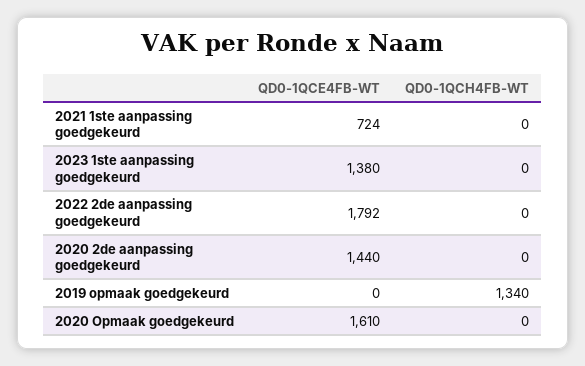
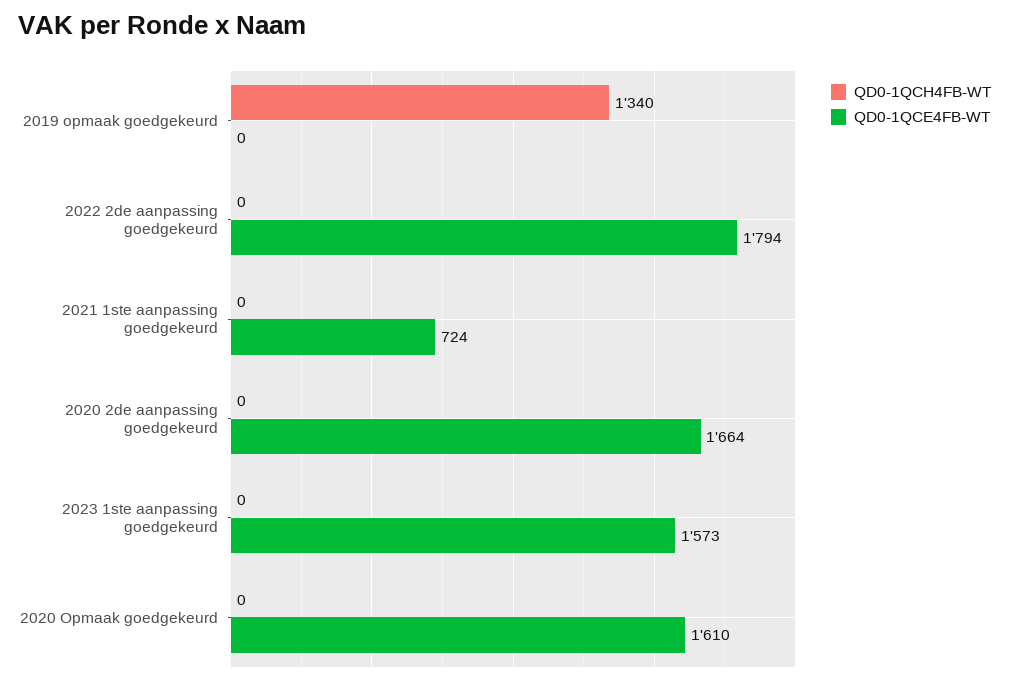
  {
    "QD0-1QCE4FB-WT": {
      "2021 1ste aanpassing goedgekeurd": 724,
-     "2023 1ste aanpassing goedgekeurd": 1380,
+     "2023 1ste aanpassing goedgekeurd": 1573,
-     "2022 2de aanpassing goedgekeurd": 1792,
+     "2022 2de aanpassing goedgekeurd": 1794,
-     "2020 2de aanpassing goedgekeurd": 1440,
+     "2020 2de aanpassing goedgekeurd": 1664,
      "2019 opmaak goedgekeurd": 0,
      "2020 Opmaak goedgekeurd": 1610
    },
    "QD0-1QCH4FB-WT": {
      "2021 1ste aanpassing goedgekeurd": 0,
      "2023 1ste aanpassing goedgekeurd": 0,
      "2022 2de aanpassing goedgekeurd": 0,
      "2020 2de aanpassing goedgekeurd": 0,
      "2019 opmaak goedgekeurd": 1340,
      "2020 Opmaak goedgekeurd": 0
    }
  }

